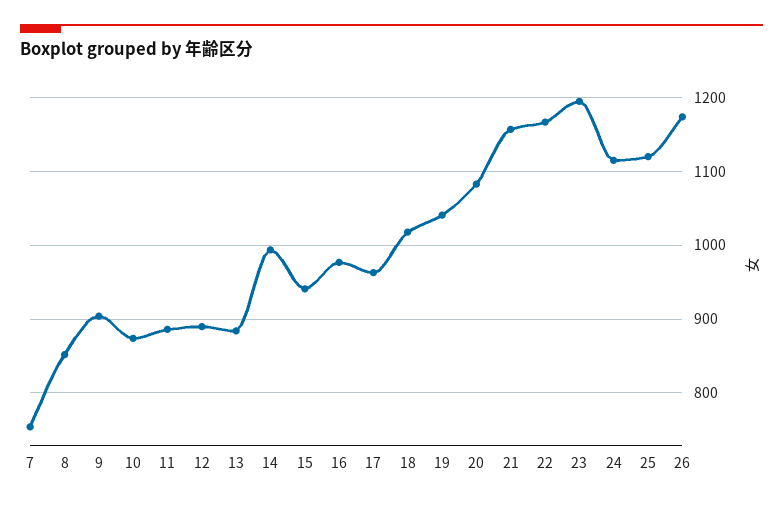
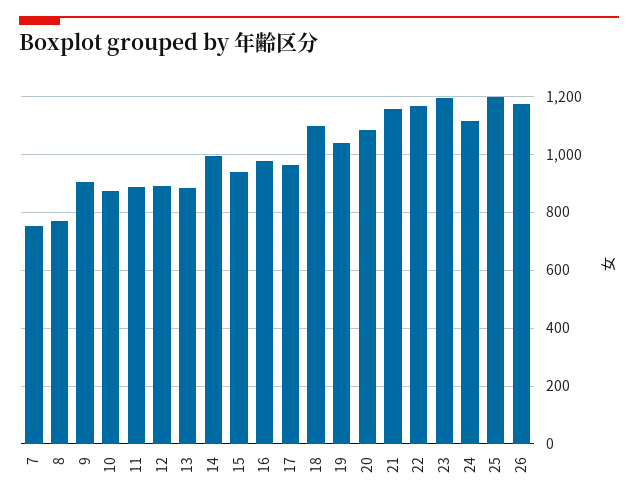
  {
    "7": 750,
-   "8": 850,
+   "8": 775,
    "9": 900,
    "10": 870,
    "11": 890,
    "12": 890,
    "13": 880,
    "14": 990,
    "15": 940,
    "16": 980,
    "17": 960,
-   "18": 1020,
+   "18": 1100,
    "19": 1040,
    "20": 1080,
    "21": 1160,
    "22": 1170,
    "23": 1200,
    "24": 1120,
-   "25": 1120,
+   "25": 1200,
    "26": 1170
  }

